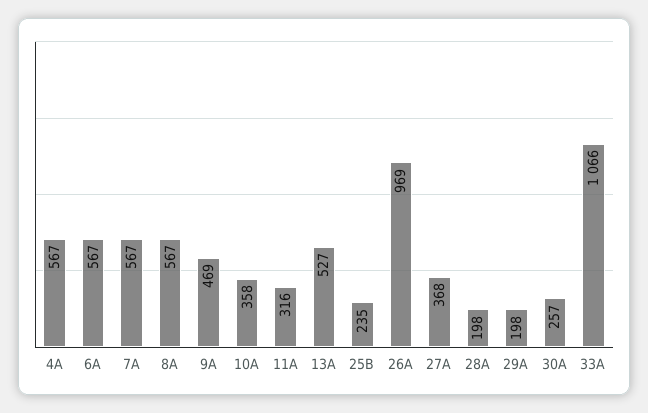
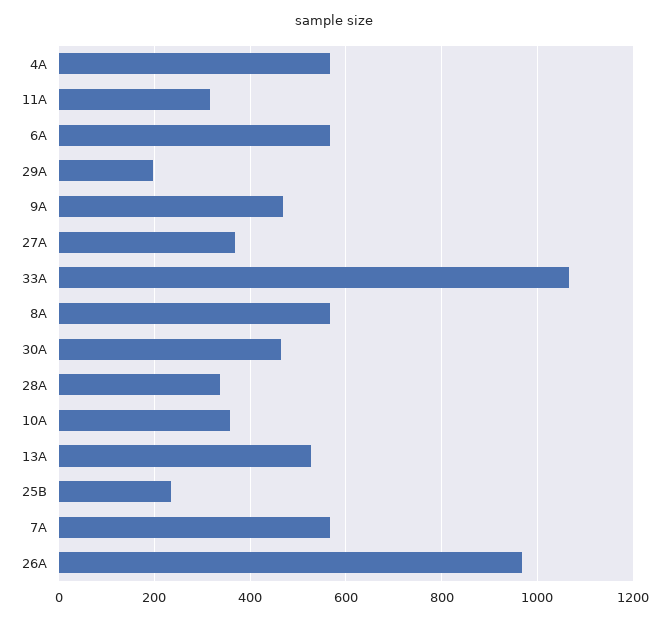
  {
    "4A": 567,
    "6A": 567,
    "7A": 567,
    "8A": 567,
    "9A": 469,
    "10A": 358,
    "11A": 316,
    "13A": 527,
    "25B": 235,
    "26A": 969,
    "27A": 368,
-   "28A": 198,
+   "28A": 340,
    "29A": 198,
-   "30A": 257,
+   "30A": 460,
    "33A": 1066
  }

